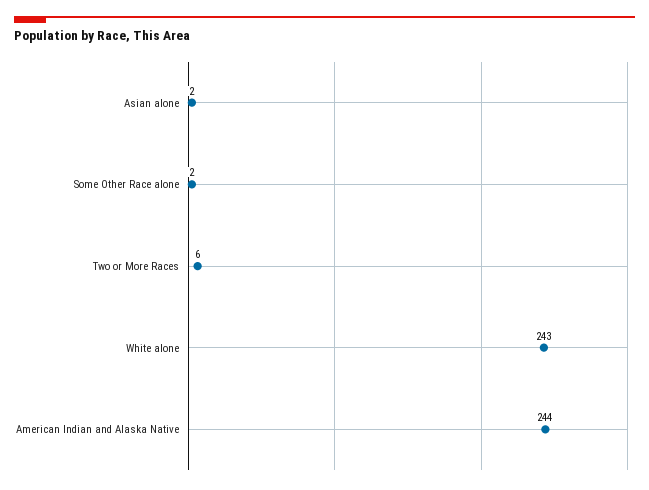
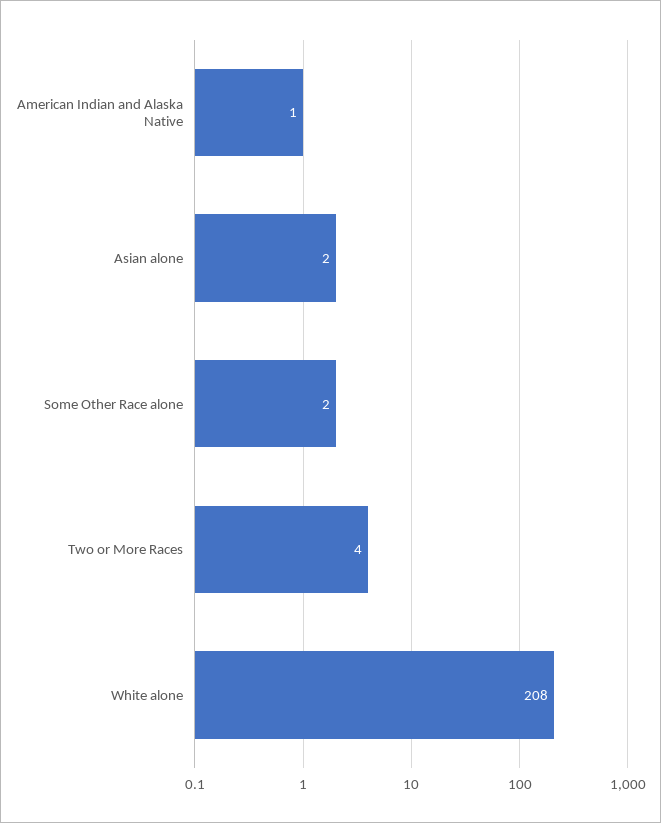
  {
    "Asian alone": 2,
    "Some Other Race alone": 2,
-   "Two or More Races": 6,
+   "Two or More Races": 4,
-   "White alone": 243,
+   "White alone": 208,
-   "American Indian and Alaska Native": 244
+   "American Indian and Alaska Native": 1
  }

